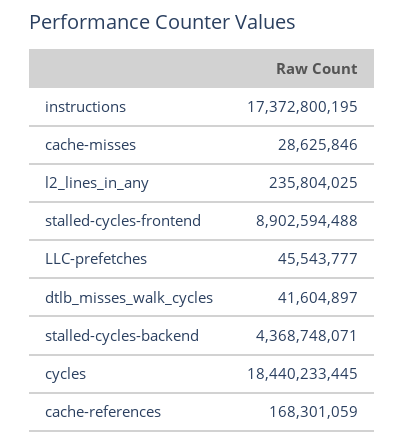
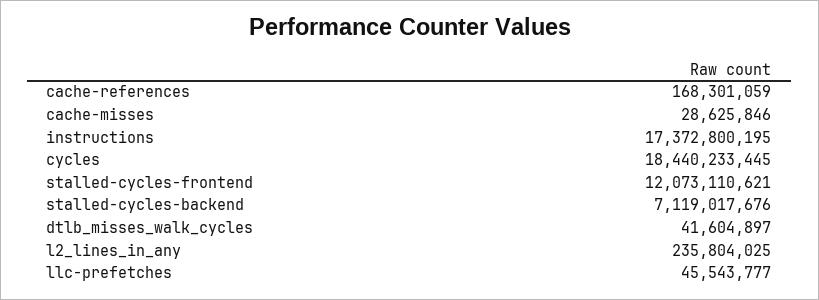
  {
    "instructions": 17372800195,
    "cache-misses": 28625846,
    "l2_lines_in_any": 235804025,
-   "stalled-cycles-frontend": 8902594488,
+   "stalled-cycles-frontend": 12073110621,
    "LLC-prefetches": 45543777,
    "dtlb_misses_walk_cycles": 41604897,
-   "stalled-cycles-backend": 4368748071,
+   "stalled-cycles-backend": 7119017676,
    "cycles": 18440233445,
    "cache-references": 168301059
  }

